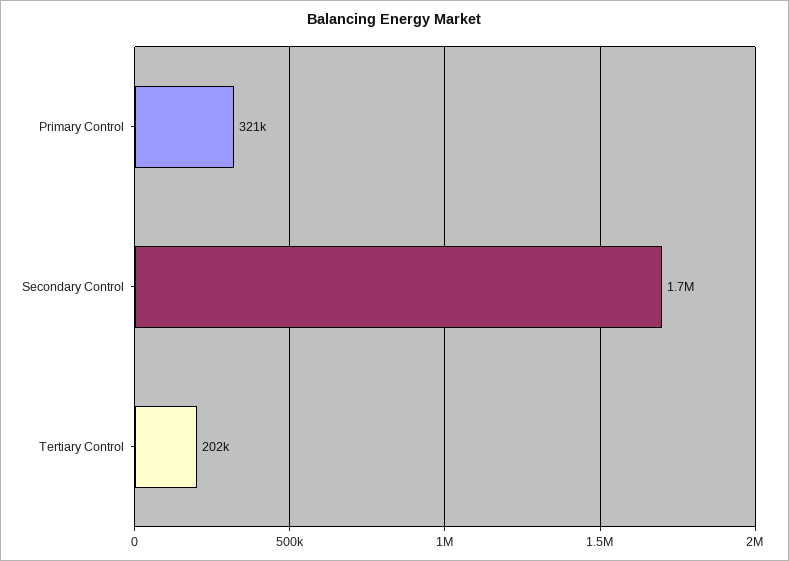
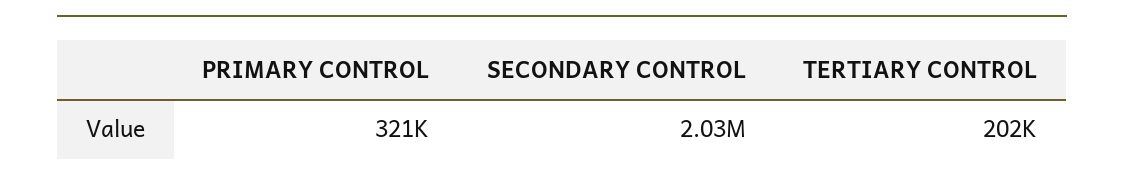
  {
    "Primary Control": 321000,
-   "Secondary Control": 1700000,
+   "Secondary Control": 2030000,
    "Tertiary Control": 202000
  }

